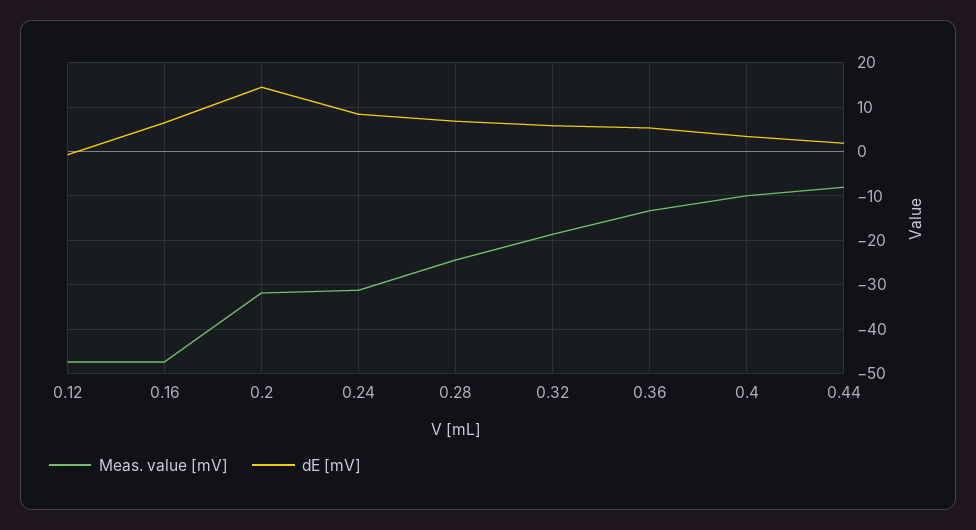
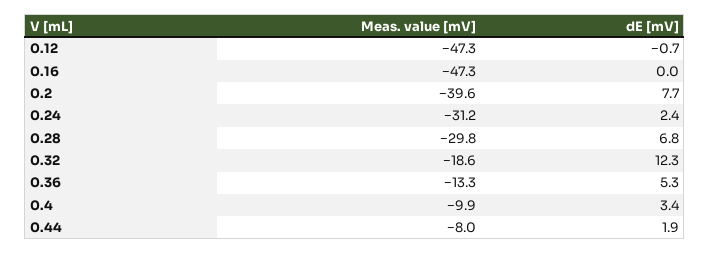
  {
    "Meas. value [mV]": {
      "0.12": -47.3,
      "0.16": -47.3,
-     "0.2": -32,
+     "0.2": -39.6,
      "0.24": -31.2,
-     "0.28": -24,
+     "0.28": -29.8,
      "0.32": -18.6,
      "0.36": -13.3,
      "0.4": -9.9,
      "0.44": -8
    },
    "dE [mV]": {
      "0.12": -0.7,
-     "0.16": 6,
+     "0.16": 0,
-     "0.2": 14,
+     "0.2": 7.7,
-     "0.24": 8,
+     "0.24": 2.4,
      "0.28": 6.8,
-     "0.32": 6,
+     "0.32": 12.3,
      "0.36": 5.3,
      "0.4": 3.4,
      "0.44": 1.9
    }
  }

